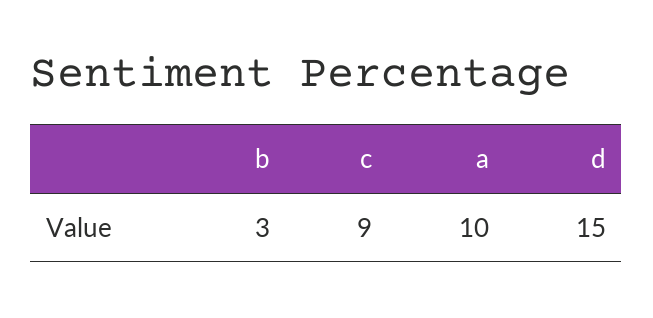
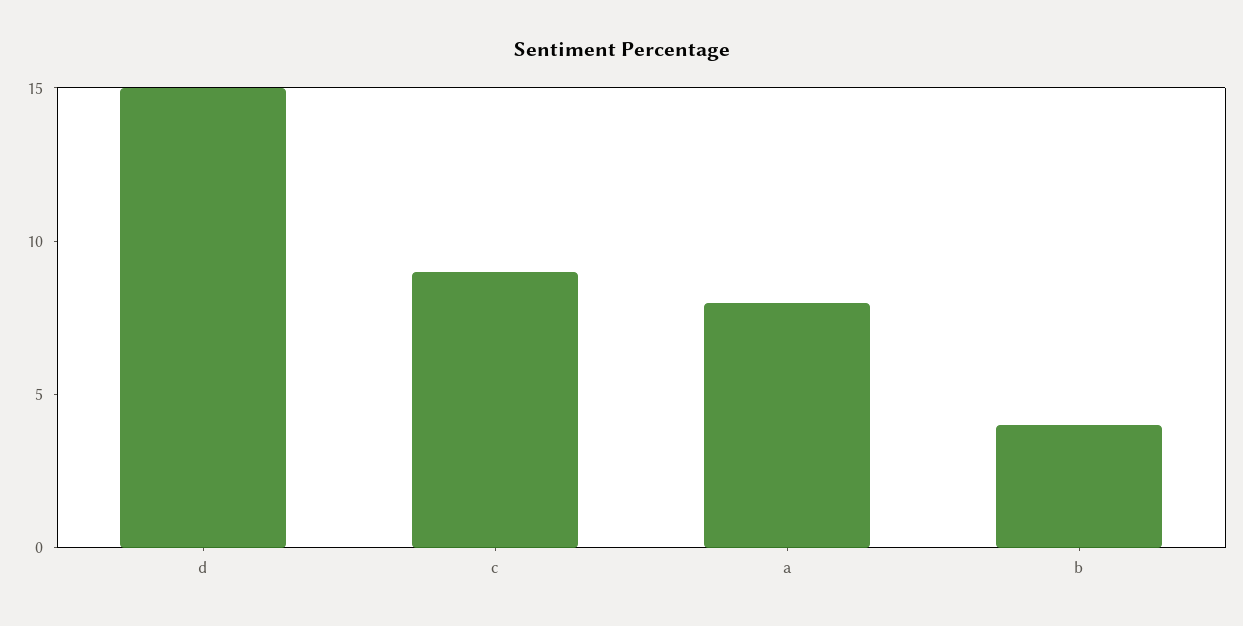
  {
-   "b": 3,
+   "b": 4,
    "c": 9,
-   "a": 10,
+   "a": 8,
    "d": 15
  }

